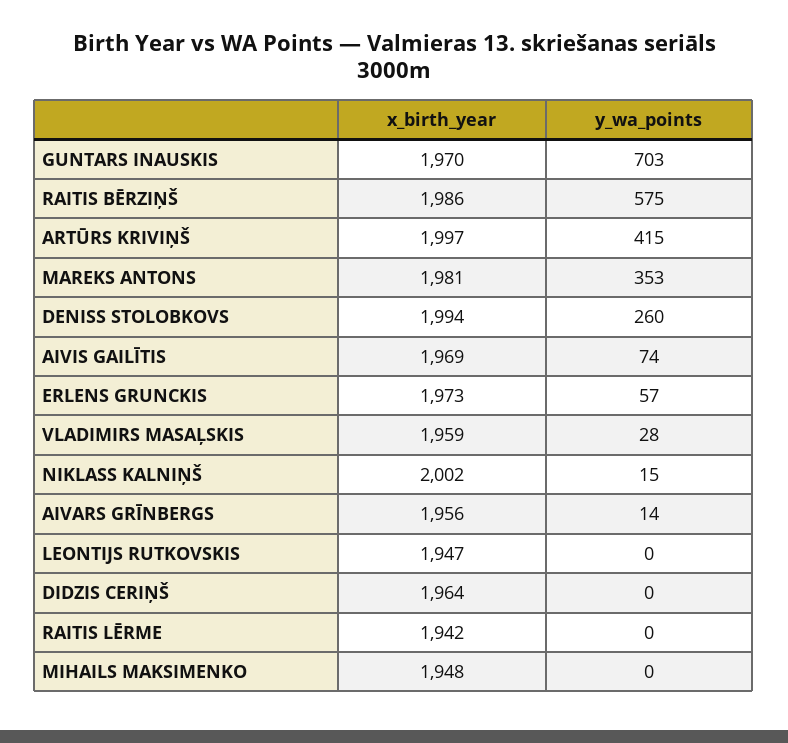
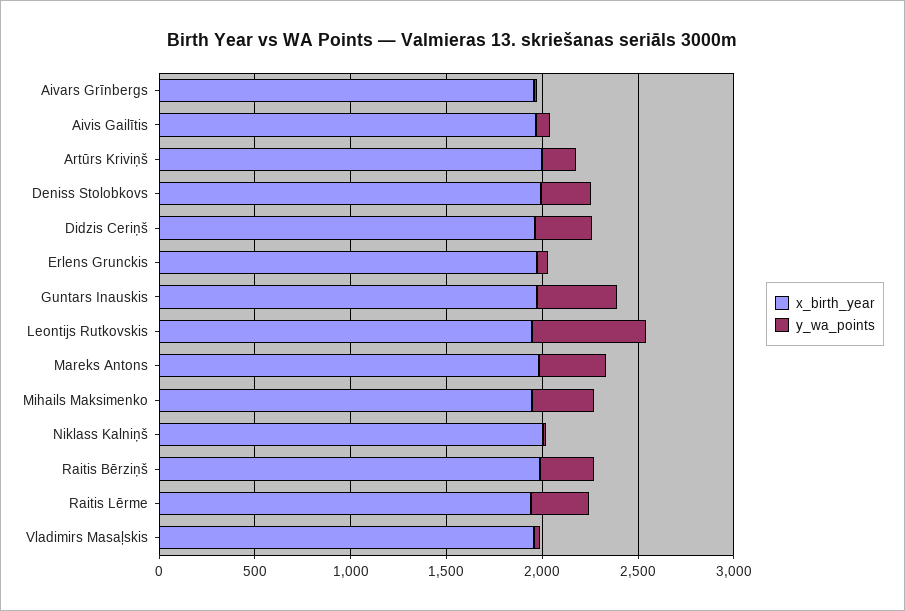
  {
    "x_birth_year": {
      "GUNTARS INAUSKIS": 1970,
      "RAITIS BĒRZIŅŠ": 1986,
      "ARTŪRS KRIVIŅŠ": 1997,
      "MAREKS ANTONS": 1981,
      "DENISS STOLOBKOVS": 1994,
      "AIVIS GAILĪTIS": 1969,
      "ERLENS GRUNCKIS": 1973,
      "VLADIMIRS MASAĻSKIS": 1959,
      "NIKLASS KALNIŅŠ": 2002,
      "AIVARS GRĪNBERGS": 1956,
      "LEONTIJS RUTKOVSKIS": 1947,
      "DIDZIS CERIŅŠ": 1964,
      "RAITIS LĒRME": 1942,
      "MIHAILS MAKSIMENKO": 1948
    },
    "y_wa_points": {
-     "GUNTARS INAUSKIS": 703,
+     "GUNTARS INAUSKIS": 400,
-     "RAITIS BĒRZIŅŠ": 575,
+     "RAITIS BĒRZIŅŠ": 300,
-     "ARTŪRS KRIVIŅŠ": 415,
+     "ARTŪRS KRIVIŅŠ": 200,
      "MAREKS ANTONS": 353,
      "DENISS STOLOBKOVS": 260,
      "AIVIS GAILĪTIS": 74,
      "ERLENS GRUNCKIS": 57,
      "VLADIMIRS MASAĻSKIS": 28,
      "NIKLASS KALNIŅŠ": 15,
      "AIVARS GRĪNBERGS": 14,
-     "LEONTIJS RUTKOVSKIS": 0,
+     "LEONTIJS RUTKOVSKIS": 600,
-     "DIDZIS CERIŅŠ": 0,
+     "DIDZIS CERIŅŠ": 300,
-     "RAITIS LĒRME": 0,
+     "RAITIS LĒRME": 300,
-     "MIHAILS MAKSIMENKO": 0
+     "MIHAILS MAKSIMENKO": 300
    }
  }

